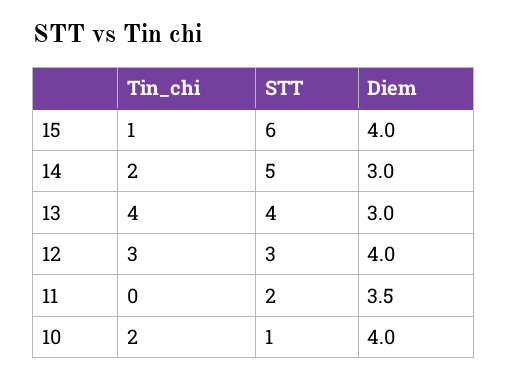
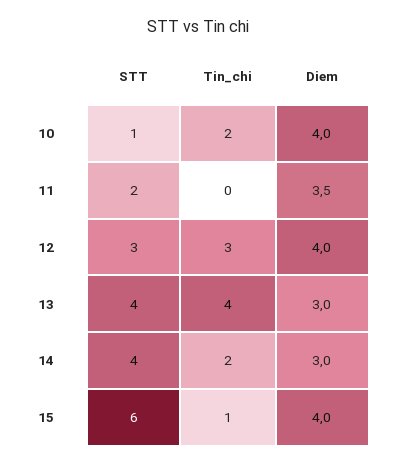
  {
    "Tin_chi": {
      "15": 1,
      "14": 2,
      "13": 4,
      "12": 3,
      "11": 0,
      "10": 2
    },
    "STT": {
      "15": 6,
-     "14": 5,
+     "14": 4,
      "13": 4,
      "12": 3,
      "11": 2,
      "10": 1
    },
    "Diem": {
      "15": 4,
      "14": 3,
      "13": 3,
      "12": 4,
      "11": 3.5,
      "10": 4
    }
  }

